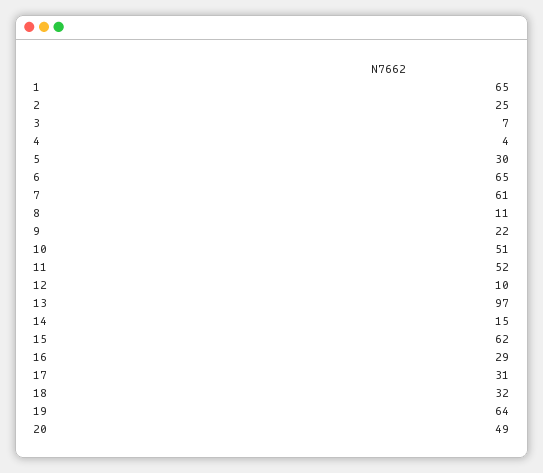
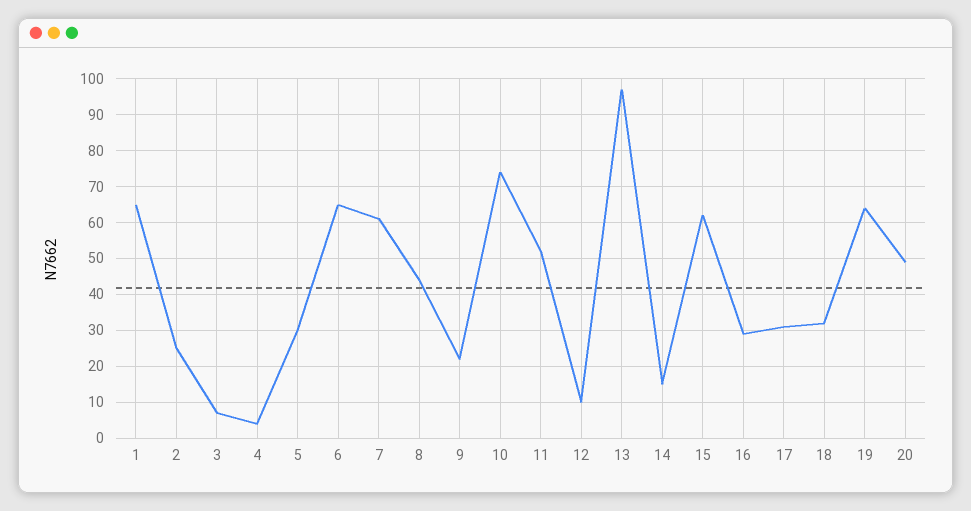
  {
    "1": 65,
    "2": 25,
    "3": 7,
    "4": 4,
    "5": 30,
    "6": 65,
    "7": 61,
-   "8": 11,
+   "8": 45,
    "9": 22,
-   "10": 51,
+   "10": 75,
    "11": 52,
    "12": 10,
    "13": 97,
    "14": 15,
    "15": 62,
    "16": 29,
    "17": 31,
    "18": 32,
    "19": 64,
    "20": 49
  }

